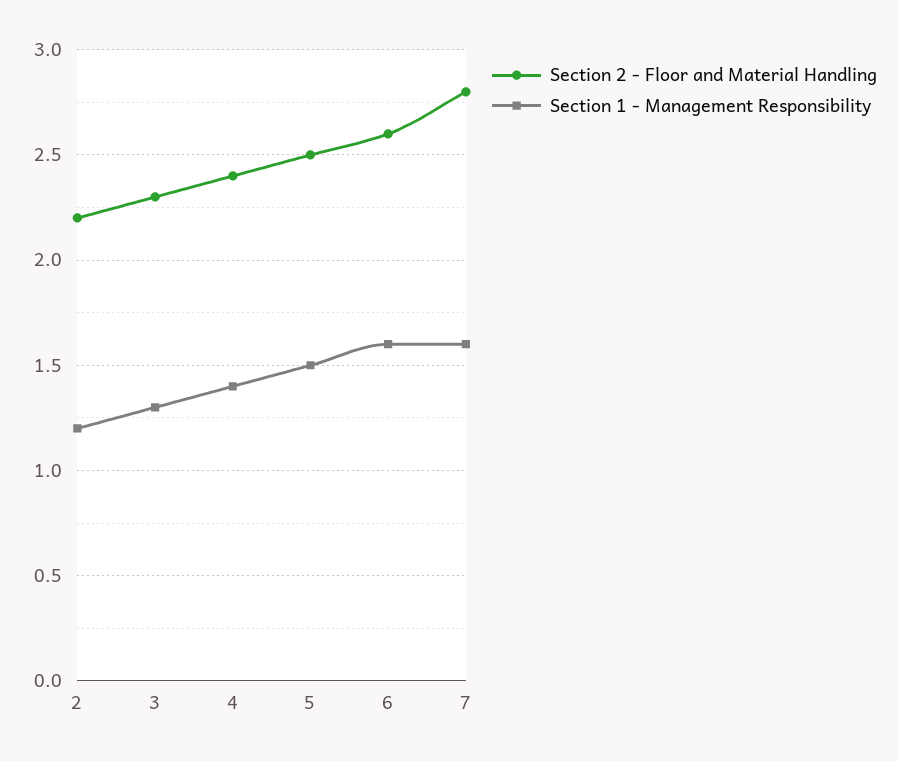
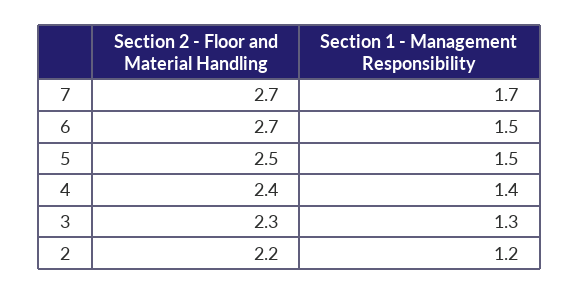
  {
    "Section 2 - Floor and Material Handling": {
      "2": 2.2,
      "3": 2.3,
      "4": 2.4,
      "5": 2.5,
-     "6": 2.6,
+     "6": 2.7,
-     "7": 2.8
+     "7": 2.7
    },
    "Section 1 - Management Responsibility": {
      "2": 1.2,
      "3": 1.3,
      "4": 1.4,
      "5": 1.5,
-     "6": 1.6,
+     "6": 1.5,
-     "7": 1.6
+     "7": 1.7
    }
  }

